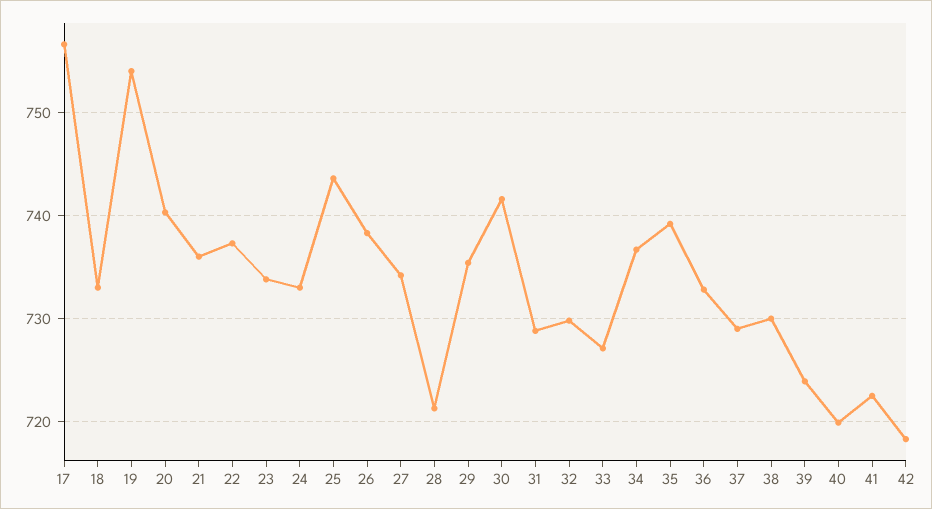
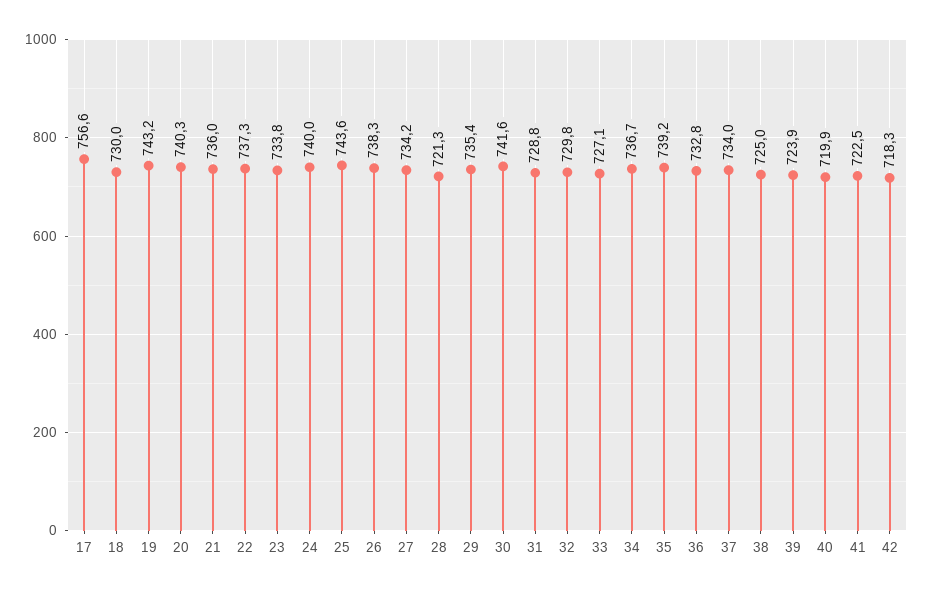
  {
    "17": 756.6,
-   "18": 733,
+   "18": 730,
-   "19": 754,
+   "19": 743.2,
    "20": 740.3,
    "21": 736,
    "22": 737.3,
    "23": 733.8,
-   "24": 733,
+   "24": 740,
    "25": 743.6,
    "26": 738.3,
    "27": 734.2,
    "28": 721.3,
    "29": 735.4,
    "30": 741.6,
    "31": 728.8,
    "32": 729.8,
    "33": 727.1,
    "34": 736.7,
    "35": 739.2,
    "36": 732.8,
-   "37": 729,
+   "37": 734,
-   "38": 730,
+   "38": 725,
    "39": 723.9,
    "40": 719.9,
    "41": 722.5,
    "42": 718.3
  }

